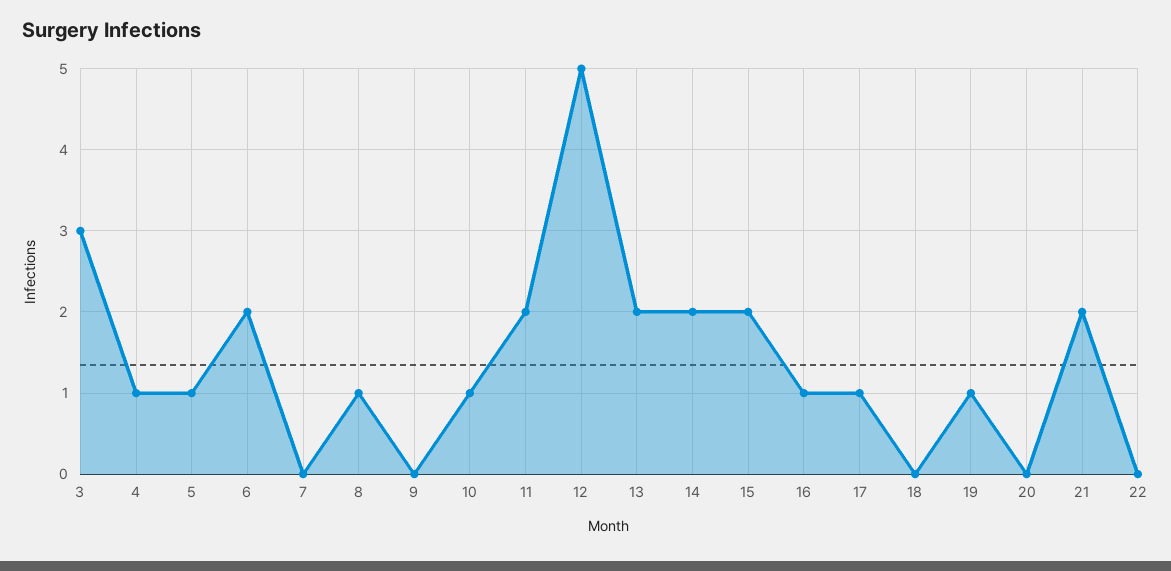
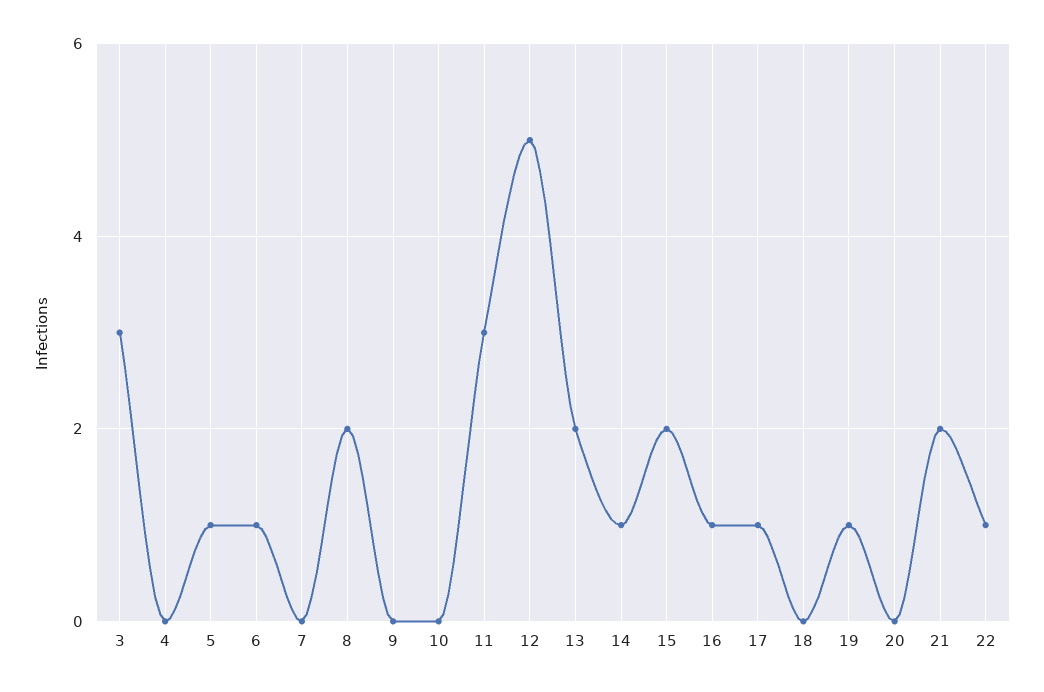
  {
    "3": 3,
-   "4": 1,
+   "4": 0,
    "5": 1,
-   "6": 2,
+   "6": 1,
    "7": 0,
-   "8": 1,
+   "8": 2,
    "9": 0,
-   "10": 1,
+   "10": 0,
-   "11": 2,
+   "11": 3,
    "12": 5,
    "13": 2,
-   "14": 2,
+   "14": 1,
    "15": 2,
    "16": 1,
    "17": 1,
    "18": 0,
    "19": 1,
    "20": 0,
    "21": 2,
-   "22": 0
+   "22": 1
  }

